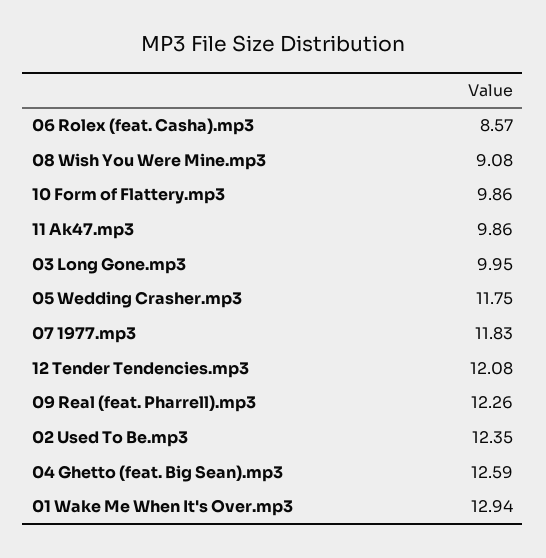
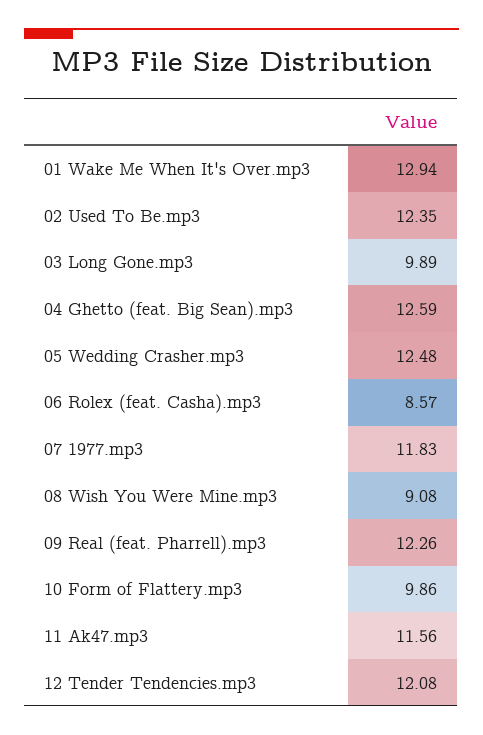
  {
    "06 Rolex (feat. Casha).mp3": 8.57,
    "08 Wish You Were Mine.mp3": 9.08,
    "10 Form of Flattery.mp3": 9.86,
-   "11 Ak47.mp3": 9.86,
+   "11 Ak47.mp3": 11.56,
-   "03 Long Gone.mp3": 9.95,
+   "03 Long Gone.mp3": 9.89,
-   "05 Wedding Crasher.mp3": 11.75,
+   "05 Wedding Crasher.mp3": 12.48,
    "07 1977.mp3": 11.83,
    "12 Tender Tendencies.mp3": 12.08,
    "09 Real (feat. Pharrell).mp3": 12.26,
    "02 Used To Be.mp3": 12.35,
    "04 Ghetto (feat. Big Sean).mp3": 12.59,
    "01 Wake Me When It's Over.mp3": 12.94
  }

